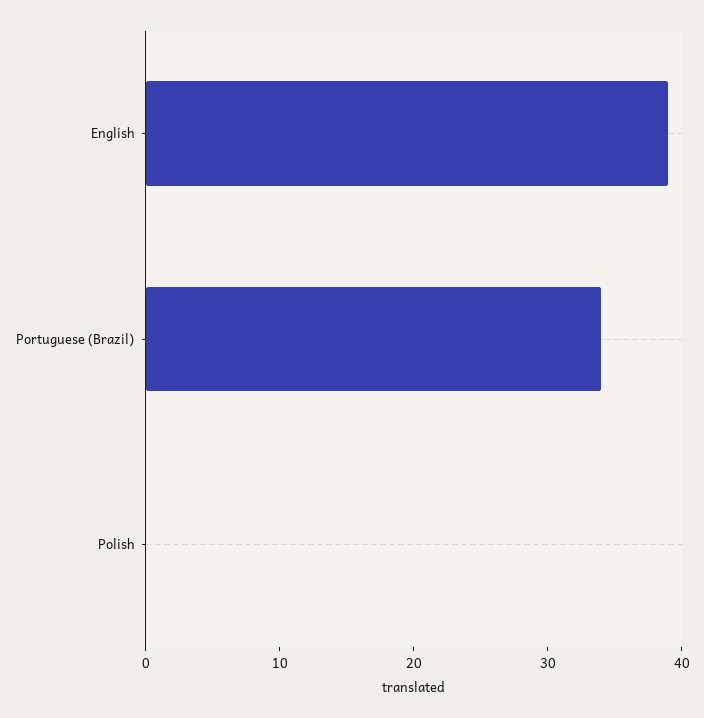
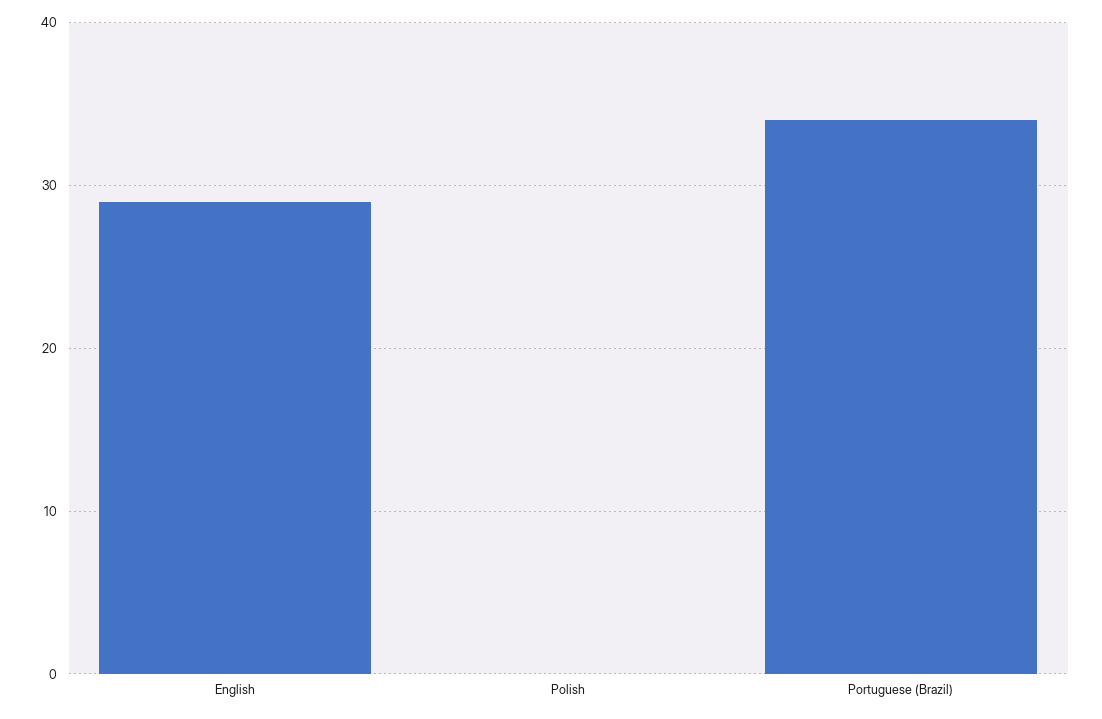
  {
-   "English": 39,
+   "English": 29,
    "Portuguese (Brazil)": 34,
    "Polish": 0
  }

